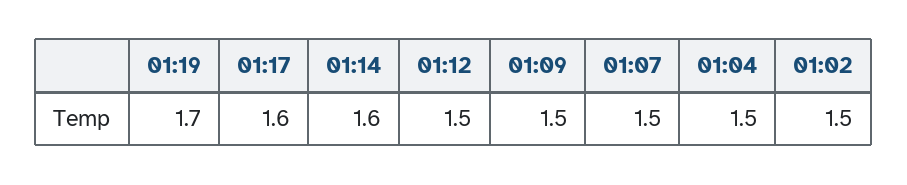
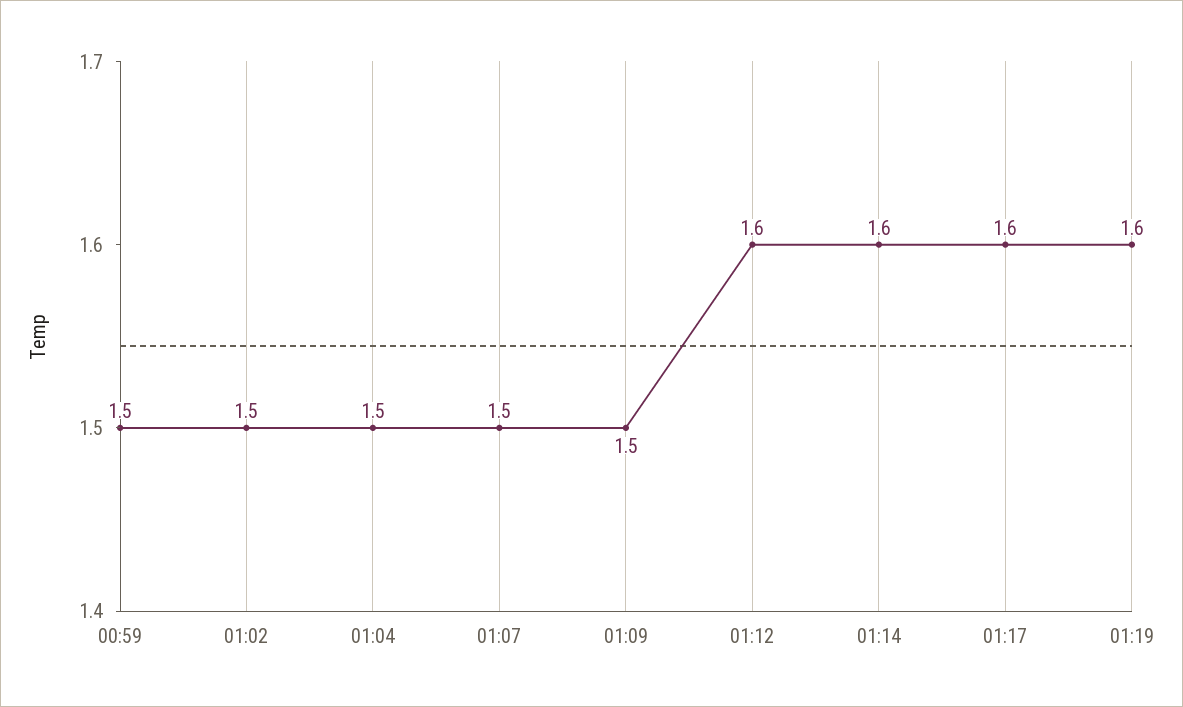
  {
-   "01:19": 1.7,
+   "01:19": 1.6,
    "01:17": 1.6,
    "01:14": 1.6,
-   "01:12": 1.5,
+   "01:12": 1.6,
    "01:09": 1.5,
    "01:07": 1.5,
    "01:04": 1.5,
-   "01:02": 1.5
+   "01:02": 1.5,
+   "00:59": 1.5
  }

